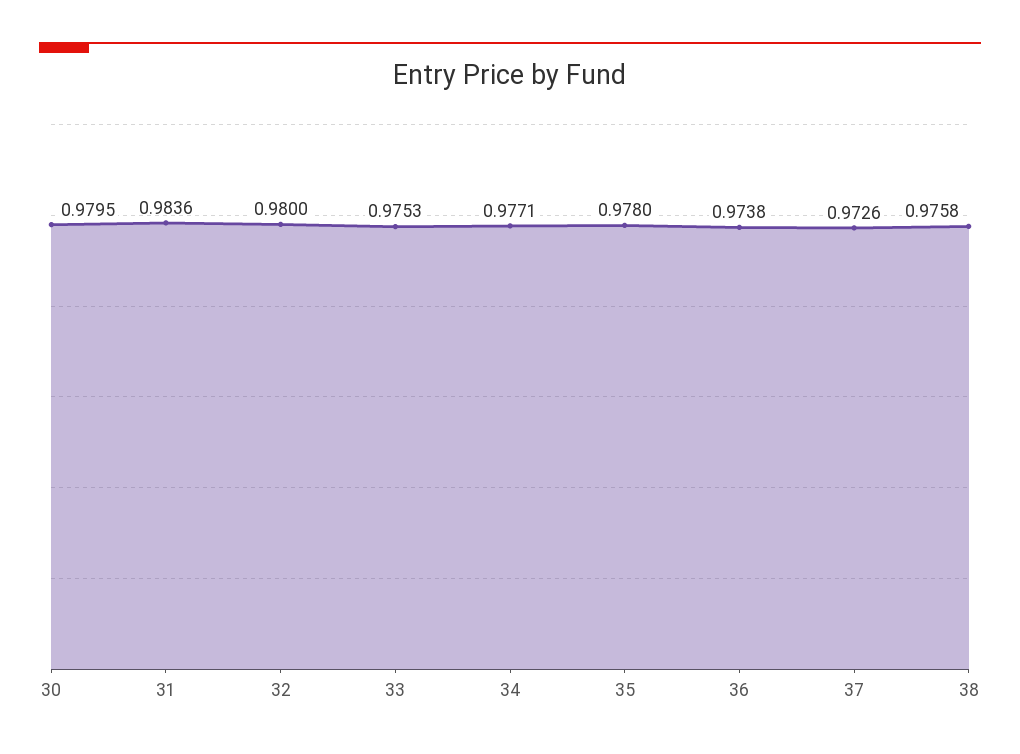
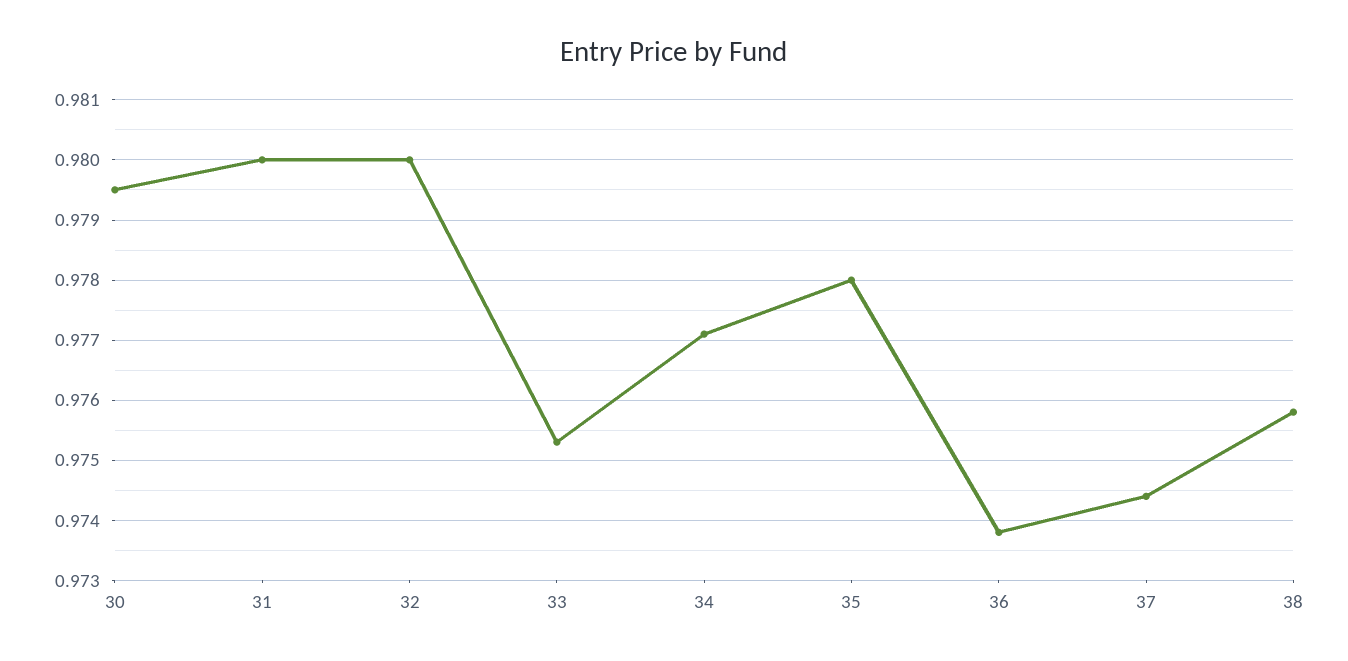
  {
    "30": 0.9795,
-   "31": 0.9836,
+   "31": 0.98,
    "32": 0.98,
    "33": 0.9753,
    "34": 0.9771,
    "35": 0.978,
    "36": 0.9738,
-   "37": 0.9726,
+   "37": 0.9744,
    "38": 0.9758
  }

